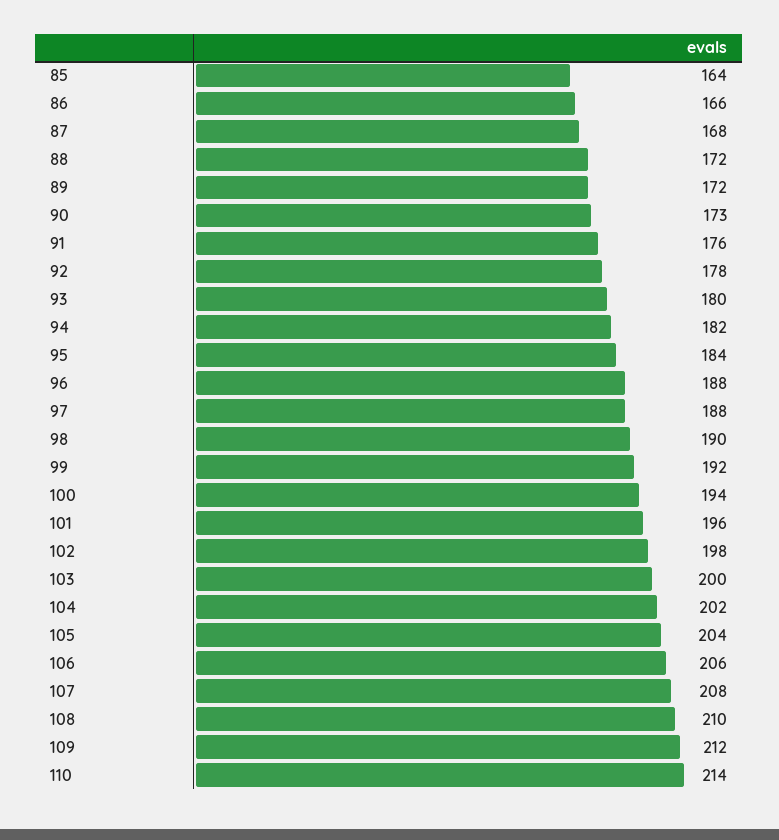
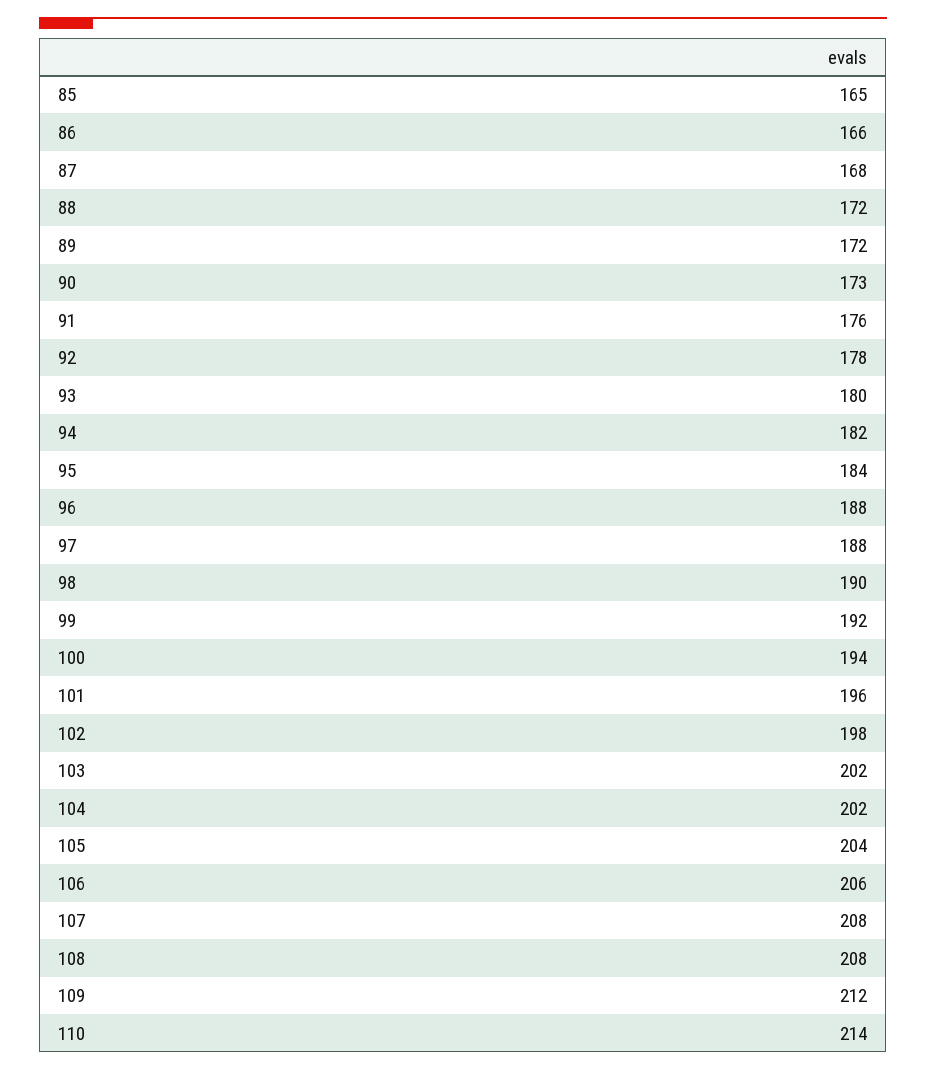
  {
-   "85": 164,
+   "85": 165,
    "86": 166,
    "87": 168,
    "88": 172,
    "89": 172,
    "90": 173,
    "91": 176,
    "92": 178,
    "93": 180,
    "94": 182,
    "95": 184,
    "96": 188,
    "97": 188,
    "98": 190,
    "99": 192,
    "100": 194,
    "101": 196,
    "102": 198,
-   "103": 200,
+   "103": 202,
    "104": 202,
    "105": 204,
    "106": 206,
    "107": 208,
-   "108": 210,
+   "108": 208,
    "109": 212,
    "110": 214
  }

